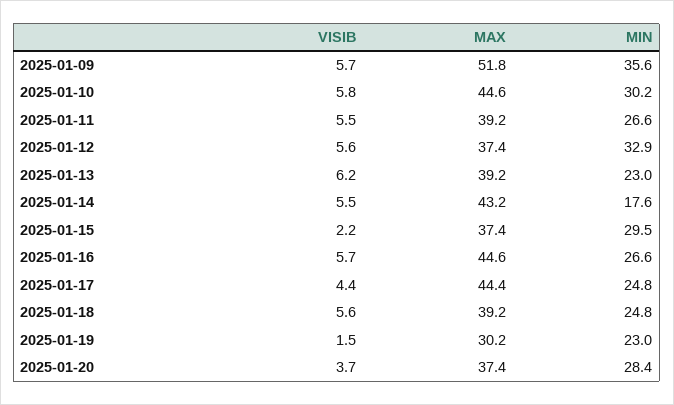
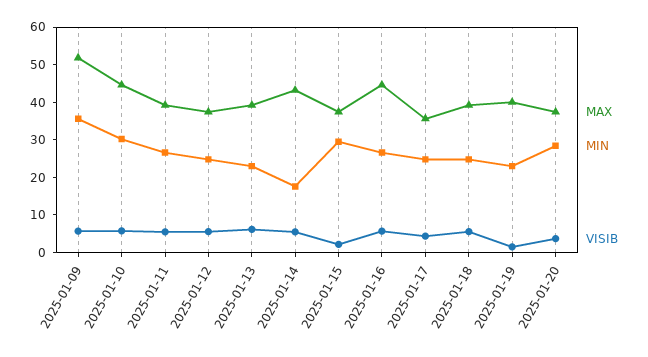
  {
    "VISIB": {
      "2025-01-09": 5.7,
      "2025-01-10": 5.8,
      "2025-01-11": 5.5,
      "2025-01-12": 5.6,
      "2025-01-13": 6.2,
      "2025-01-14": 5.5,
      "2025-01-15": 2.2,
      "2025-01-16": 5.7,
      "2025-01-17": 4.4,
      "2025-01-18": 5.6,
      "2025-01-19": 1.5,
      "2025-01-20": 3.7
    },
    "MAX": {
      "2025-01-09": 51.8,
      "2025-01-10": 44.6,
      "2025-01-11": 39.2,
      "2025-01-12": 37.4,
      "2025-01-13": 39.2,
      "2025-01-14": 43.2,
      "2025-01-15": 37.4,
      "2025-01-16": 44.6,
-     "2025-01-17": 44.4,
+     "2025-01-17": 35,
      "2025-01-18": 39.2,
-     "2025-01-19": 30.2,
+     "2025-01-19": 40,
      "2025-01-20": 37.4
    },
    "MIN": {
      "2025-01-09": 35.6,
      "2025-01-10": 30.2,
      "2025-01-11": 26.6,
-     "2025-01-12": 32.9,
+     "2025-01-12": 25,
      "2025-01-13": 23,
      "2025-01-14": 17.6,
      "2025-01-15": 29.5,
      "2025-01-16": 26.6,
      "2025-01-17": 24.8,
      "2025-01-18": 24.8,
      "2025-01-19": 23,
      "2025-01-20": 28.4
    }
  }

